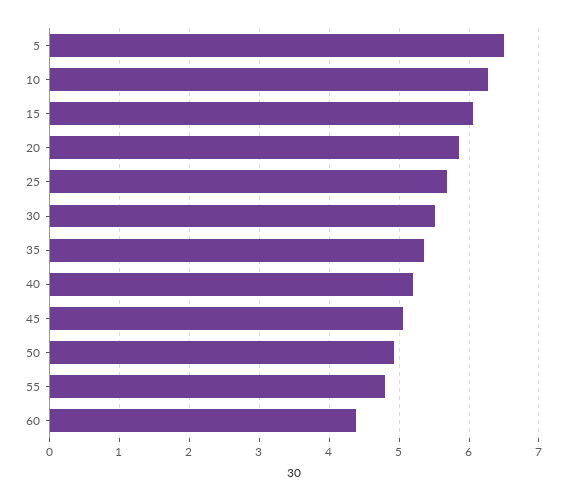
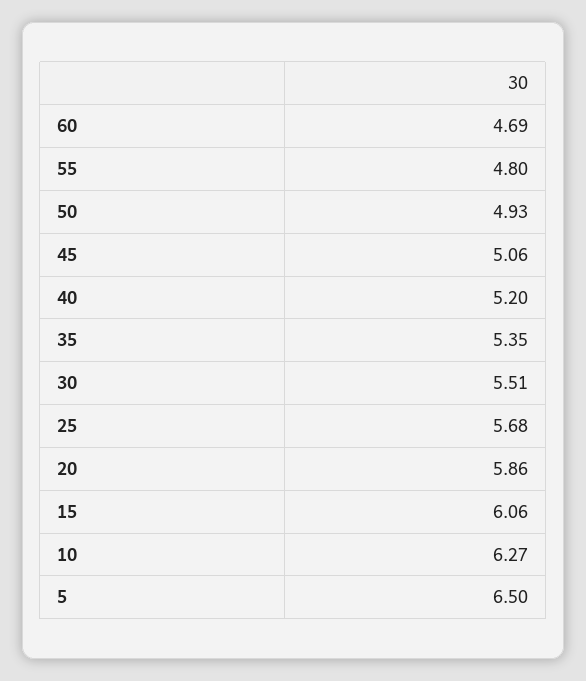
  {
    "5": 6.5,
    "10": 6.27,
    "15": 6.06,
    "20": 5.86,
    "25": 5.68,
    "30": 5.51,
    "35": 5.35,
    "40": 5.2,
    "45": 5.06,
    "50": 4.93,
    "55": 4.8,
-   "60": 4.4
+   "60": 4.69
  }

